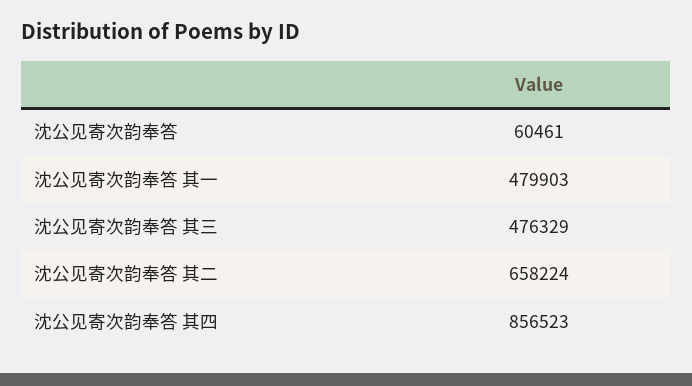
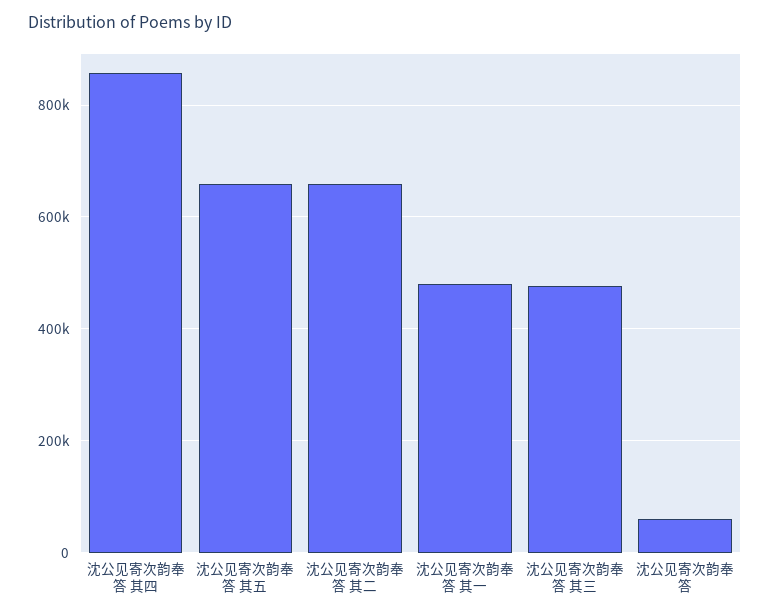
  {
    "沈公见寄次韵奉答": 60461,
    "沈公见寄次韵奉答 其一": 479903,
    "沈公见寄次韵奉答 其三": 476329,
    "沈公见寄次韵奉答 其二": 658224,
-   "沈公见寄次韵奉答 其四": 856523
+   "沈公见寄次韵奉答 其四": 856523,
+   "沈公见寄次韵奉答 其五": 660000
  }

